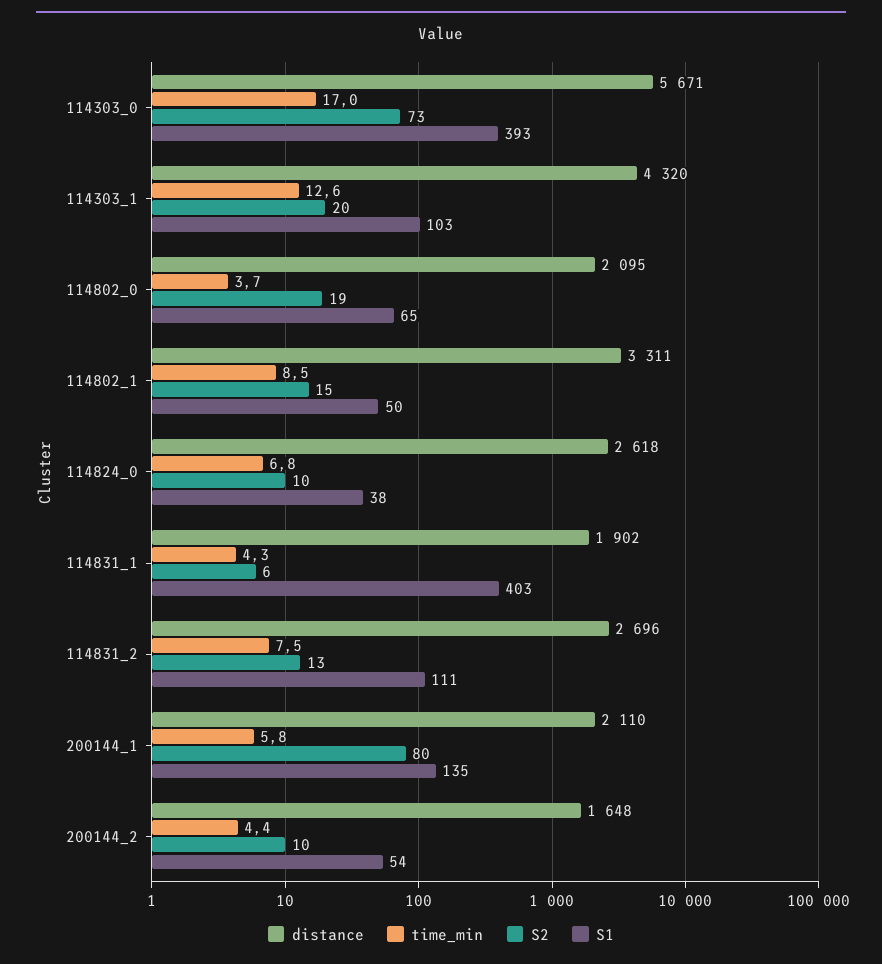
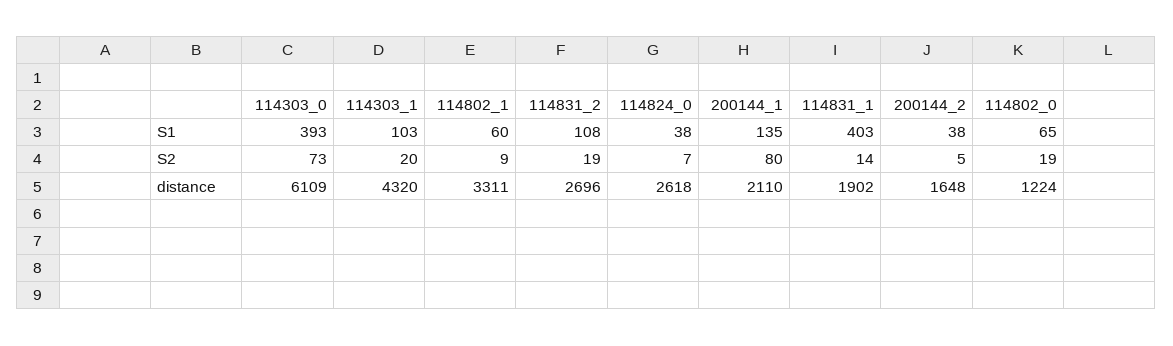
  {
    "distance": {
-     "114303_0": 5671,
+     "114303_0": 6109,
      "114303_1": 4320,
-     "114802_0": 2095,
+     "114802_0": 1224,
      "114802_1": 3311,
      "114824_0": 2618,
      "114831_1": 1902,
      "114831_2": 2696,
      "200144_1": 2110,
      "200144_2": 1648
    },
-   "time_min": {
-     "114303_0": 17,
-     "114303_1": 12.6,
-     "114802_0": 3.7,
-     "114802_1": 8.5,
-     "114824_0": 6.8,
-     "114831_1": 4.3,
-     "114831_2": 7.5,
-     "200144_1": 5.8,
-     "200144_2": 4.4
-   },
    "S2": {
      "114303_0": 73,
      "114303_1": 20,
      "114802_0": 19,
-     "114802_1": 15,
+     "114802_1": 9,
-     "114824_0": 10,
+     "114824_0": 7,
-     "114831_1": 6,
+     "114831_1": 14,
-     "114831_2": 13,
+     "114831_2": 19,
      "200144_1": 80,
-     "200144_2": 10
+     "200144_2": 5
    },
    "S1": {
      "114303_0": 393,
      "114303_1": 103,
      "114802_0": 65,
-     "114802_1": 50,
+     "114802_1": 60,
      "114824_0": 38,
      "114831_1": 403,
-     "114831_2": 111,
+     "114831_2": 108,
      "200144_1": 135,
-     "200144_2": 54
+     "200144_2": 38
    }
  }

